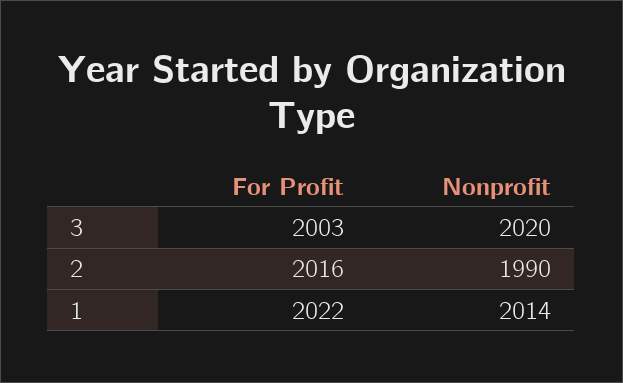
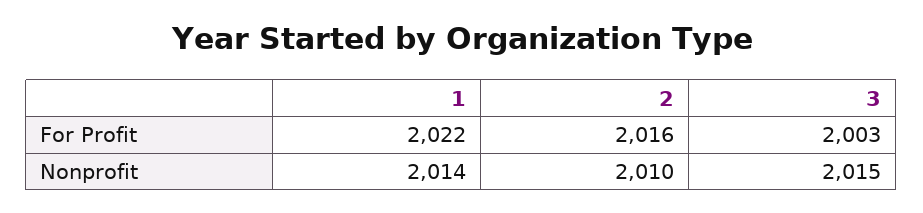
  {
    "For Profit": {
      "3": 2003,
      "2": 2016,
      "1": 2022
    },
    "Nonprofit": {
-     "3": 2020,
+     "3": 2015,
-     "2": 1990,
+     "2": 2010,
      "1": 2014
    }
  }

